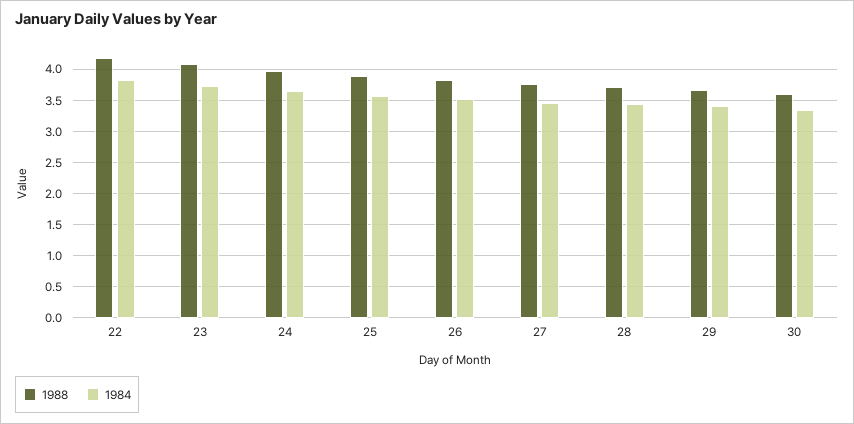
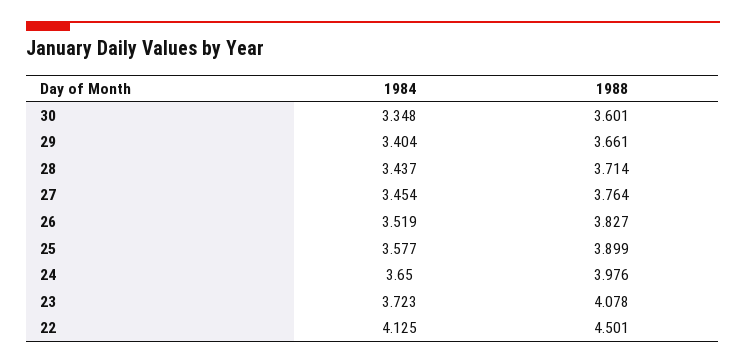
  {
    "1988": {
-     "22": 4.2,
+     "22": 4.501,
      "23": 4.078,
      "24": 3.976,
      "25": 3.899,
      "26": 3.827,
      "27": 3.764,
      "28": 3.714,
      "29": 3.661,
      "30": 3.601
    },
    "1984": {
-     "22": 3.8,
+     "22": 4.125,
      "23": 3.723,
      "24": 3.65,
      "25": 3.577,
      "26": 3.519,
      "27": 3.454,
      "28": 3.437,
      "29": 3.404,
      "30": 3.348
    }
  }

